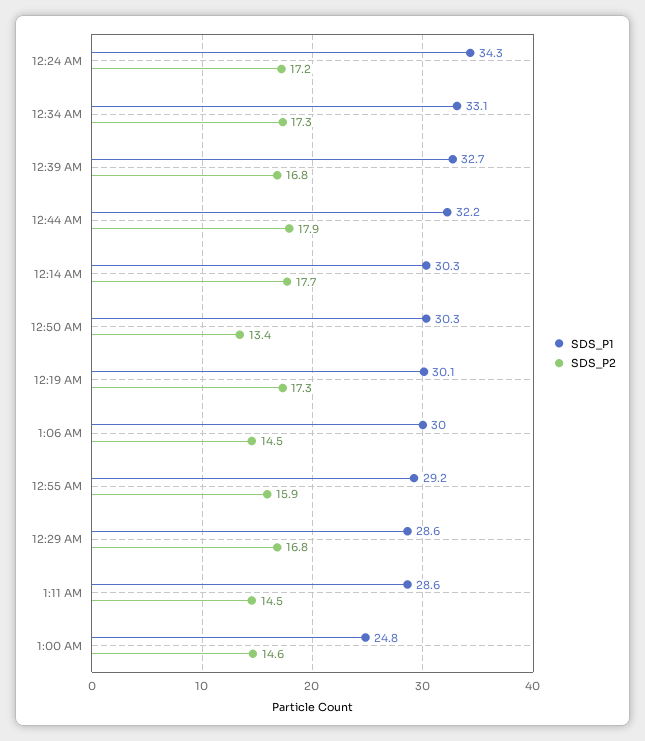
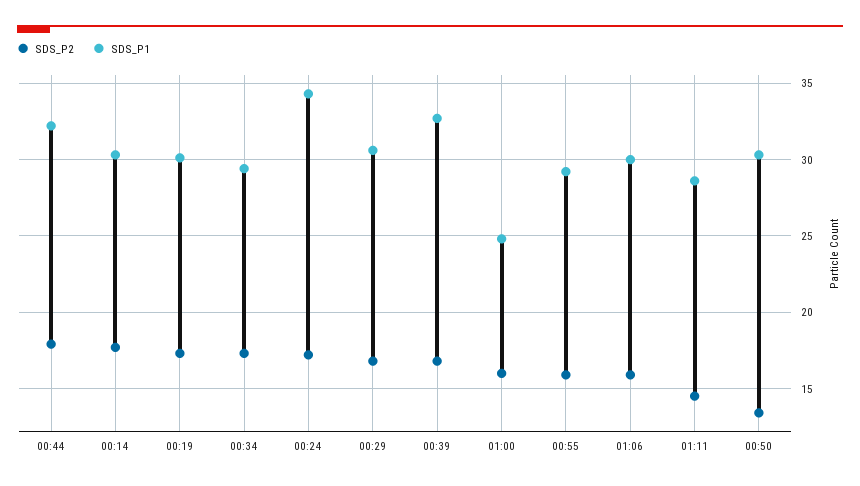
  {
    "SDS_P1": {
      "12:24 AM": 34.3,
-     "12:34 AM": 33.1,
+     "12:34 AM": 29.5,
      "12:39 AM": 32.7,
      "12:44 AM": 32.2,
      "12:14 AM": 30.3,
      "12:50 AM": 30.3,
      "12:19 AM": 30.1,
      "1:06 AM": 30,
      "12:55 AM": 29.2,
-     "12:29 AM": 28.6,
+     "12:29 AM": 30.5,
      "1:11 AM": 28.6,
      "1:00 AM": 24.8
    },
    "SDS_P2": {
      "12:24 AM": 17.2,
      "12:34 AM": 17.3,
      "12:39 AM": 16.8,
      "12:44 AM": 17.9,
      "12:14 AM": 17.7,
      "12:50 AM": 13.4,
      "12:19 AM": 17.3,
-     "1:06 AM": 14.5,
+     "1:06 AM": 16,
      "12:55 AM": 15.9,
      "12:29 AM": 16.8,
      "1:11 AM": 14.5,
-     "1:00 AM": 14.6
+     "1:00 AM": 16
    }
  }

